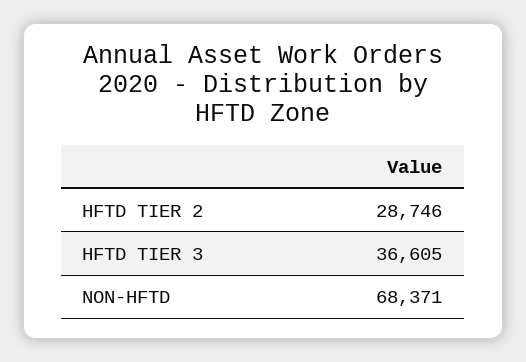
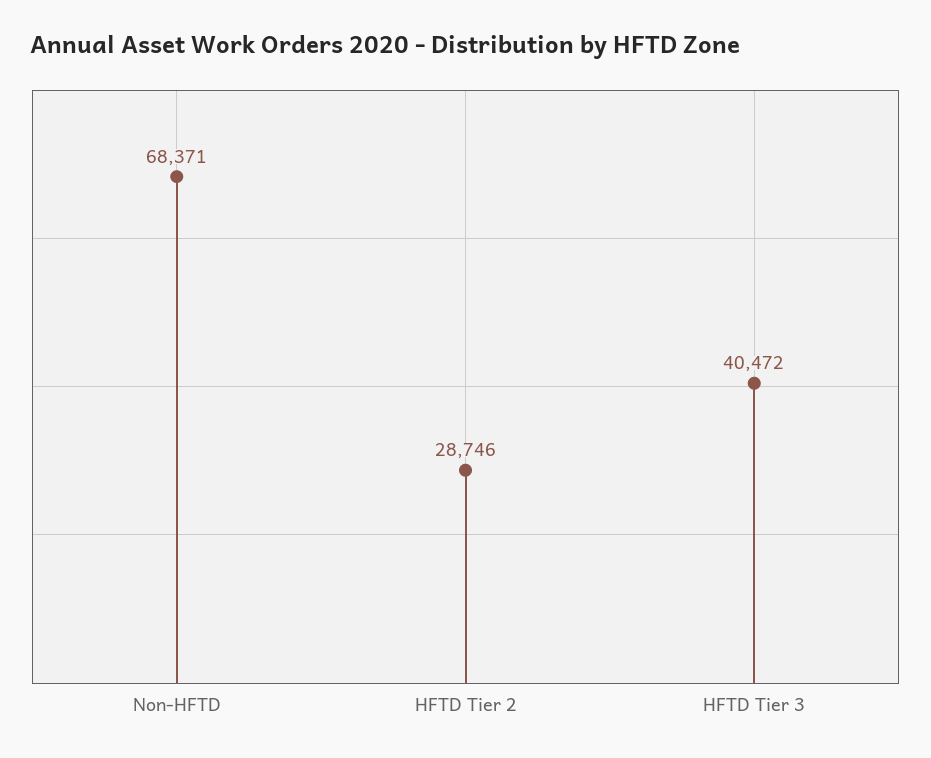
  {
    "HFTD TIER 2": 28746,
-   "HFTD TIER 3": 36605,
+   "HFTD TIER 3": 40472,
    "NON-HFTD": 68371
  }

